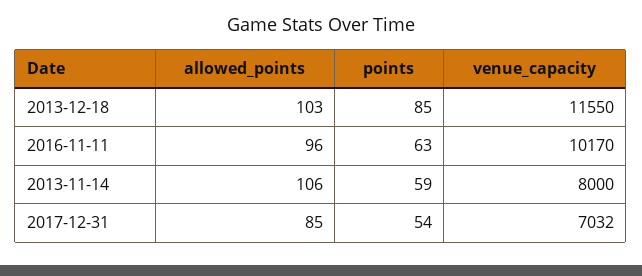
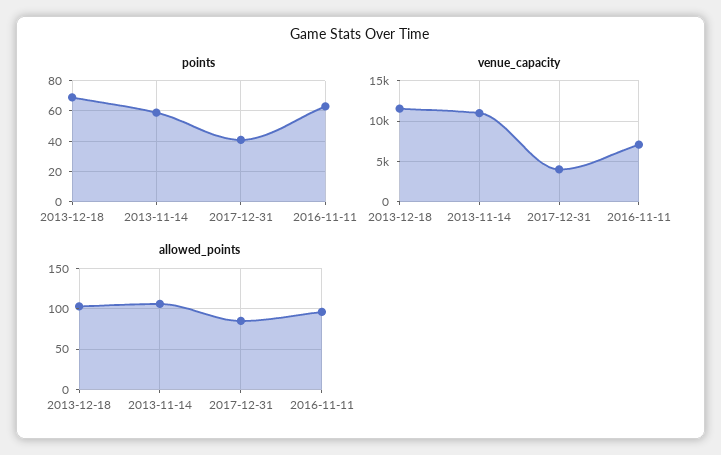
  {
    "allowed_points": {
      "2013-12-18": 103,
      "2016-11-11": 96,
      "2013-11-14": 106,
      "2017-12-31": 85
    },
    "points": {
-     "2013-12-18": 85,
+     "2013-12-18": 70,
      "2016-11-11": 63,
      "2013-11-14": 59,
-     "2017-12-31": 54
+     "2017-12-31": 40
    },
    "venue_capacity": {
      "2013-12-18": 11550,
-     "2016-11-11": 10170,
+     "2016-11-11": 7000,
-     "2013-11-14": 8000,
+     "2013-11-14": 11000,
-     "2017-12-31": 7032
+     "2017-12-31": 4000
    }
  }

